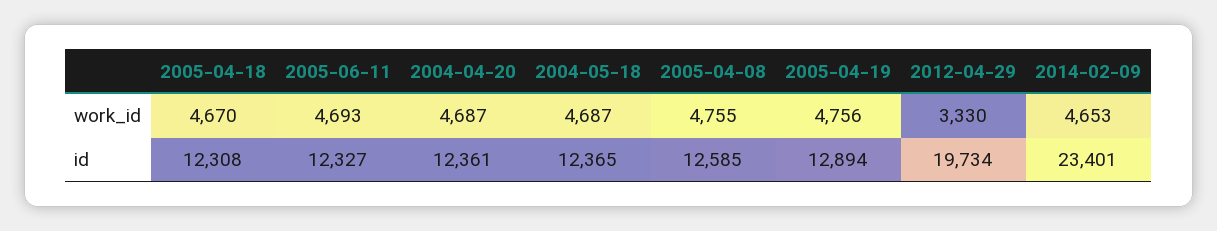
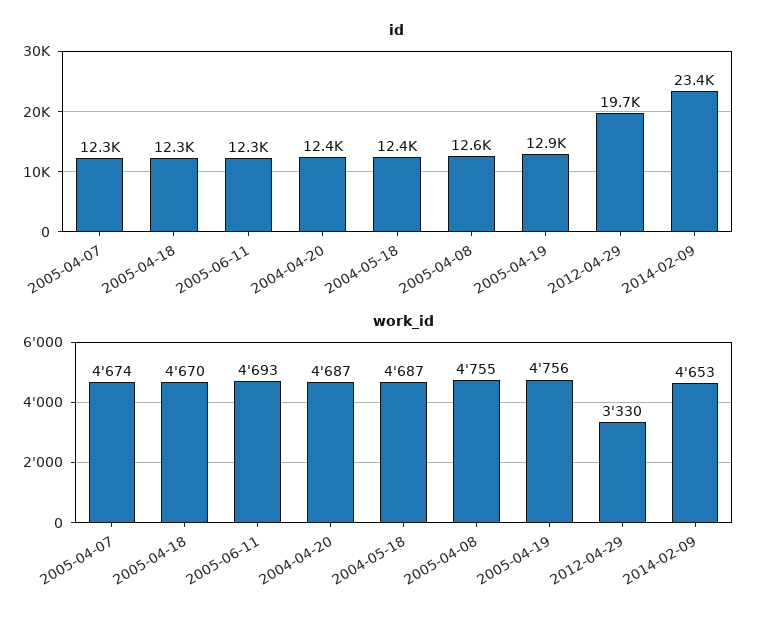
  {
    "work_id": {
      "2005-04-18": 4670,
      "2005-06-11": 4693,
      "2004-04-20": 4687,
      "2004-05-18": 4687,
      "2005-04-08": 4755,
      "2005-04-19": 4756,
      "2012-04-29": 3330,
-     "2014-02-09": 4653
+     "2014-02-09": 4653,
+     "2005-04-07": 4674
    },
    "id": {
      "2005-04-18": 12308,
      "2005-06-11": 12327,
      "2004-04-20": 12361,
      "2004-05-18": 12365,
      "2005-04-08": 12585,
      "2005-04-19": 12894,
      "2012-04-29": 19734,
-     "2014-02-09": 23401
+     "2014-02-09": 23401,
+     "2005-04-07": 12300
    }
  }

